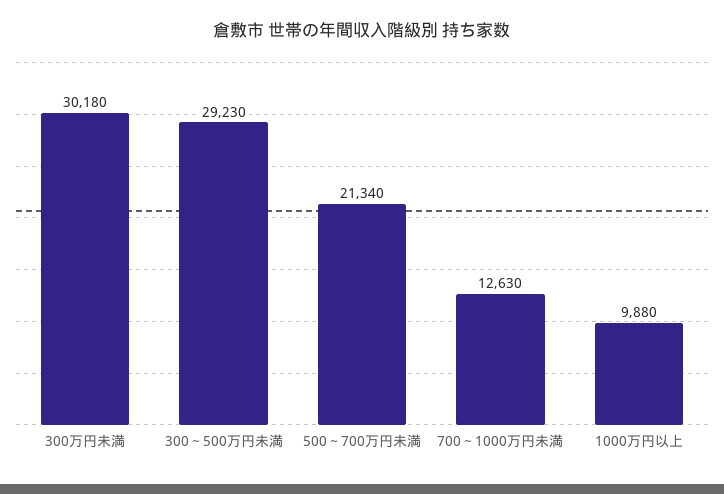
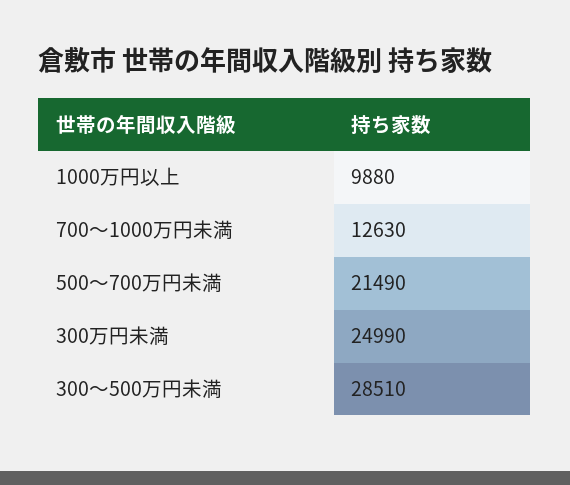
  {
-   "300万円未満": 30180,
+   "300万円未満": 24990,
-   "300～500万円未満": 29230,
+   "300～500万円未満": 28510,
-   "500～700万円未満": 21340,
+   "500～700万円未満": 21490,
    "700～1000万円未満": 12630,
    "1000万円以上": 9880
  }

